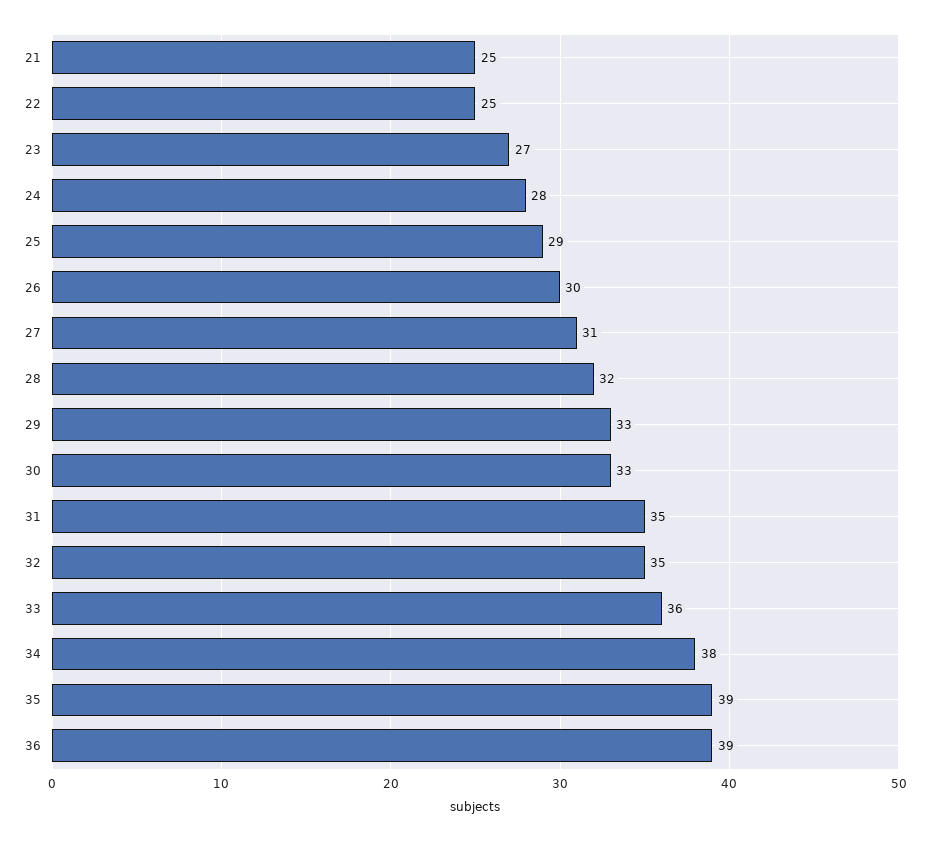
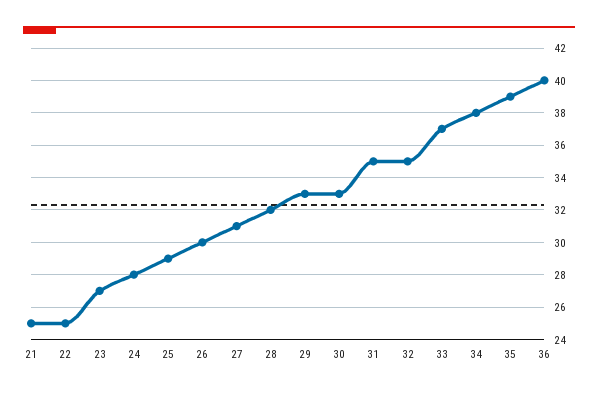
  {
    "21": 25,
    "22": 25,
    "23": 27,
    "24": 28,
    "25": 29,
    "26": 30,
    "27": 31,
    "28": 32,
    "29": 33,
    "30": 33,
    "31": 35,
    "32": 35,
-   "33": 36,
+   "33": 37,
    "34": 38,
    "35": 39,
-   "36": 39
+   "36": 40
  }

